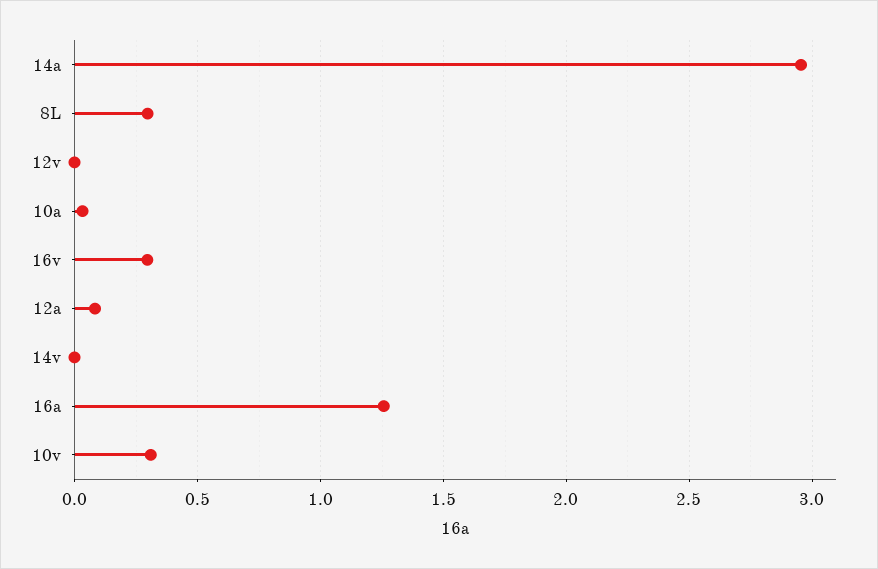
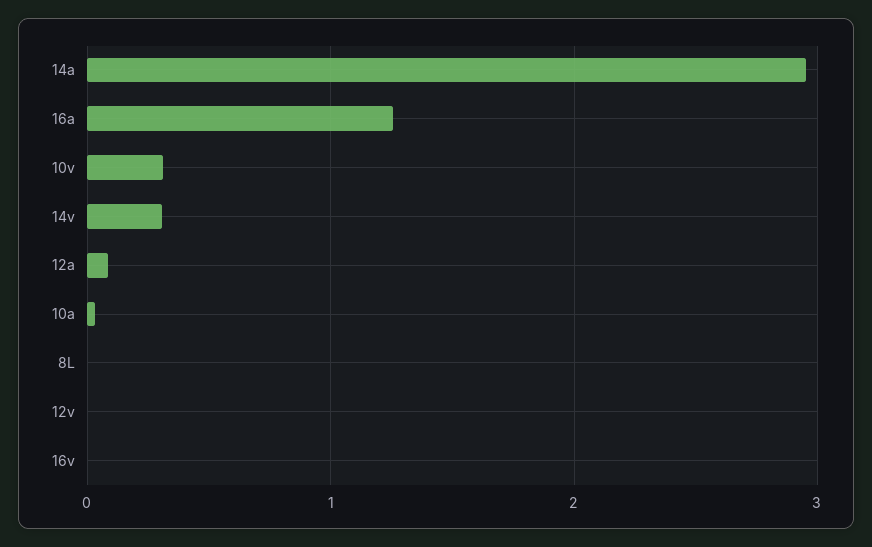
  {
    "14a": 2.95,
-   "8L": 0.3,
+   "8L": 0,
    "12v": 0,
    "10a": 0.05,
-   "16v": 0.3,
+   "16v": 0,
    "12a": 0.1,
-   "14v": 0,
+   "14v": 0.3,
    "16a": 1.25,
    "10v": 0.3
  }

